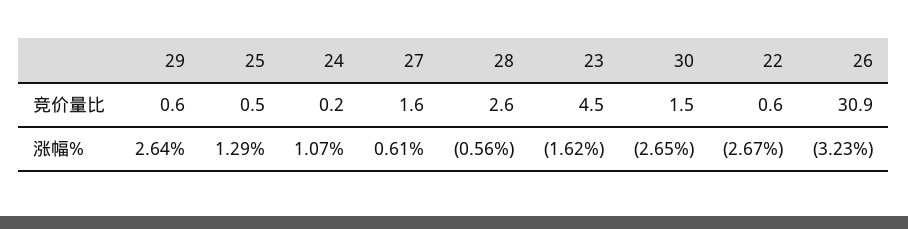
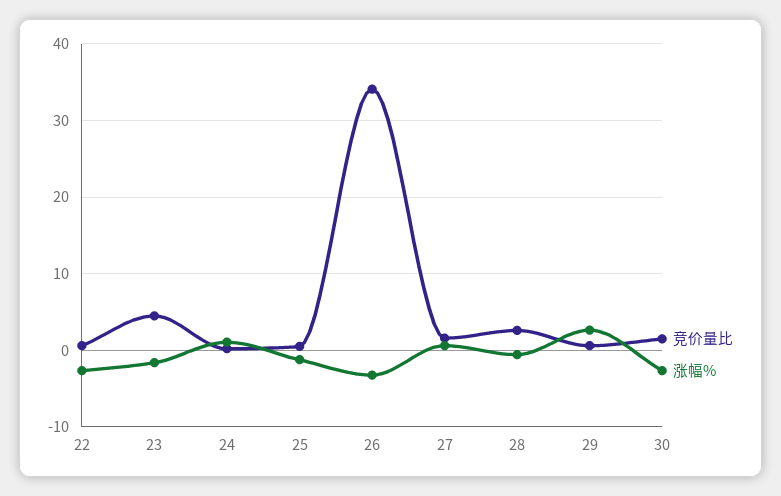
  {
    "竞价量比": {
      "29": 0.6,
      "25": 0.5,
      "24": 0.2,
      "27": 1.6,
      "28": 2.6,
      "23": 4.5,
      "30": 1.5,
      "22": 0.6,
-     "26": 30.9
+     "26": 34
    },
    "涨幅%": {
      "29": 2.64,
-     "25": 1.29,
+     "25": -1,
      "24": 1.07,
      "27": 0.61,
      "28": -0.56,
      "23": -1.62,
      "30": -2.65,
      "22": -2.67,
      "26": -3.23
    }
  }

